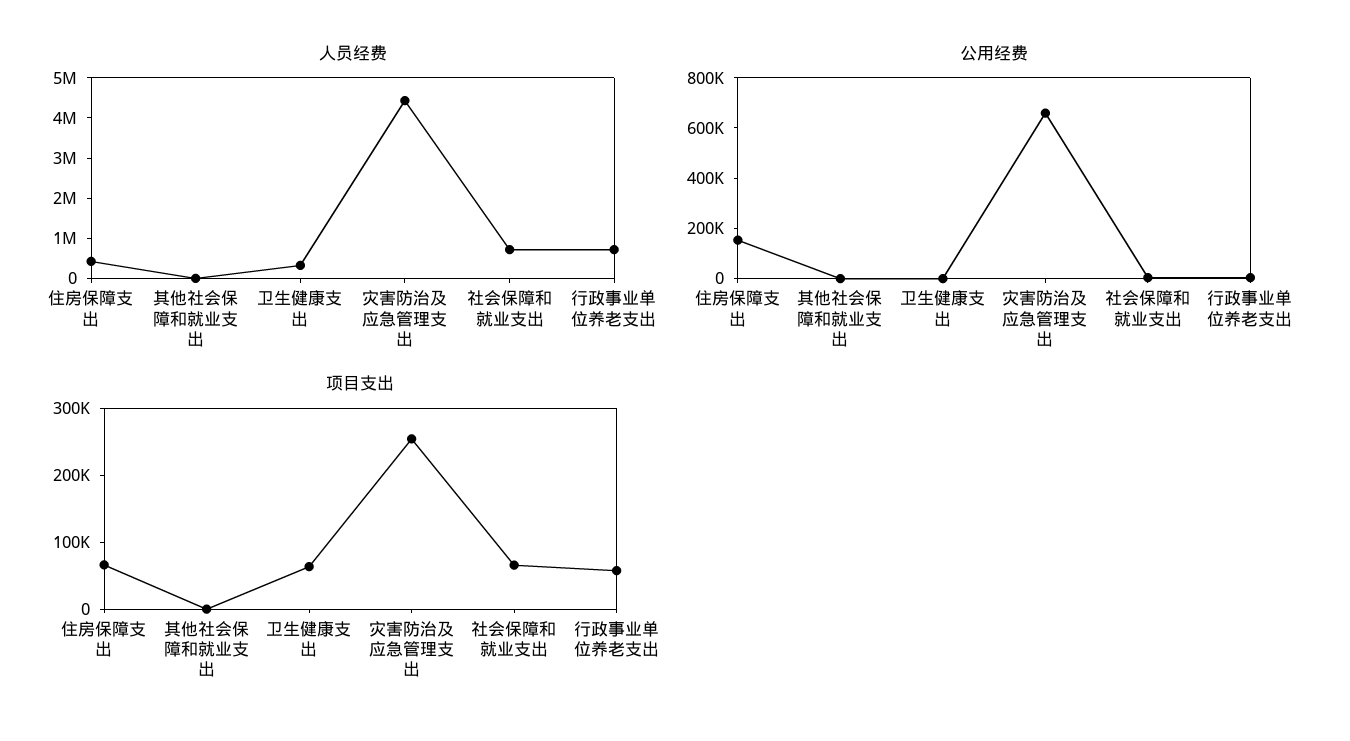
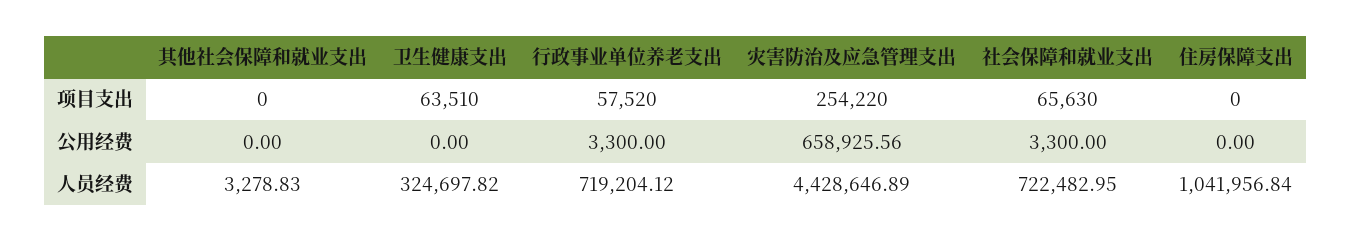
  {
    "人员经费": {
-     "住房保障支出": 400000,
+     "住房保障支出": 1041956.84,
      "其他社会保障和就业支出": 3278.83,
      "卫生健康支出": 324697.82,
      "灾害防治及应急管理支出": 4428646.89,
      "社会保障和就业支出": 722482.95,
      "行政事业单位养老支出": 719204.12
    },
    "公用经费": {
-     "住房保障支出": 150000,
+     "住房保障支出": 0,
      "其他社会保障和就业支出": 0,
      "卫生健康支出": 0,
      "灾害防治及应急管理支出": 658925.56,
      "社会保障和就业支出": 3300,
      "行政事业单位养老支出": 3300
    },
    "项目支出": {
-     "住房保障支出": 60000,
+     "住房保障支出": 0,
      "其他社会保障和就业支出": 0,
      "卫生健康支出": 63510,
      "灾害防治及应急管理支出": 254220,
      "社会保障和就业支出": 65630,
      "行政事业单位养老支出": 57520
    }
  }

